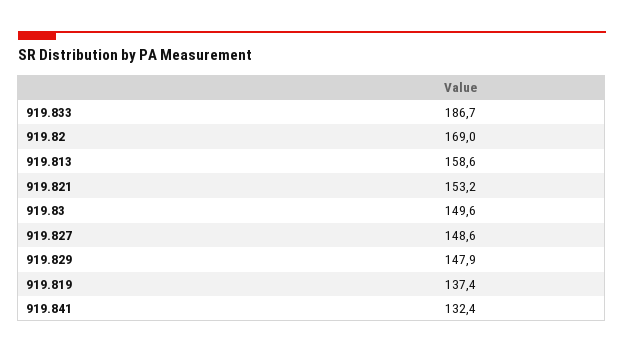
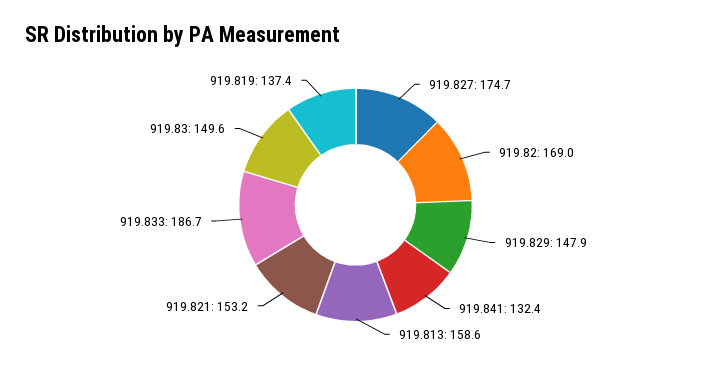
  {
    "919.833": 186.7,
    "919.82": 169,
    "919.813": 158.6,
    "919.821": 153.2,
    "919.83": 149.6,
-   "919.827": 148.6,
+   "919.827": 174.7,
    "919.829": 147.9,
    "919.819": 137.4,
    "919.841": 132.4
  }

